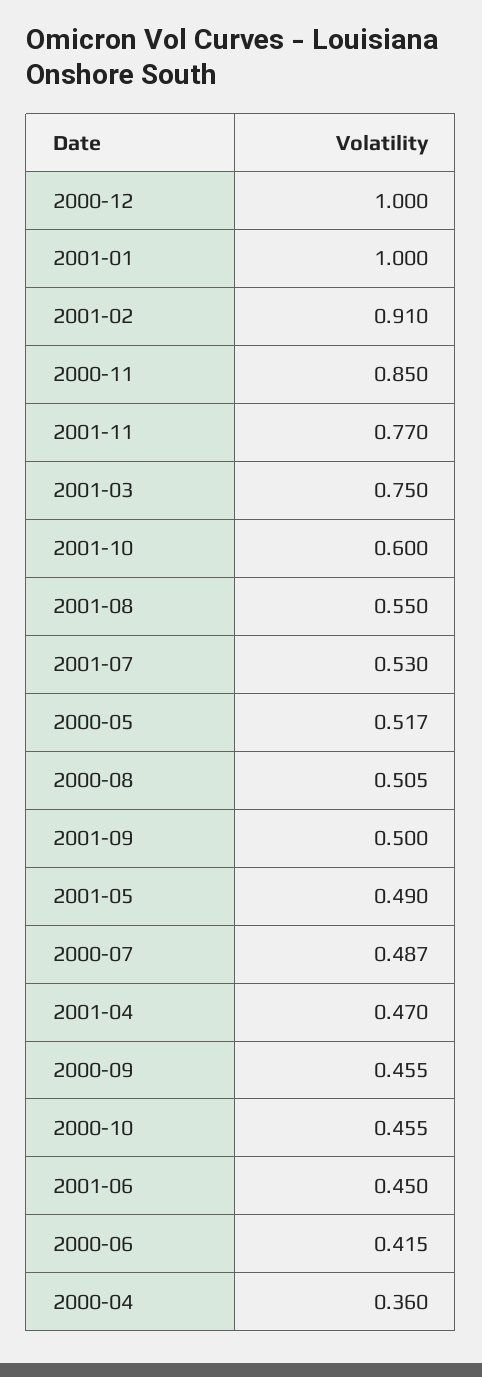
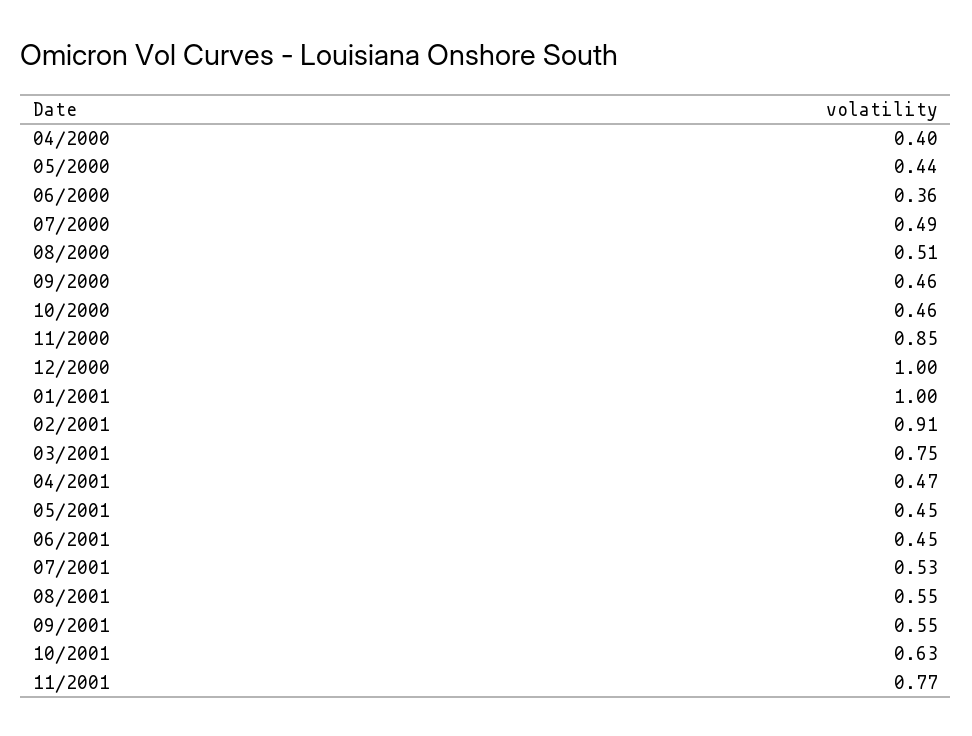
  {
    "2000-12": 1,
    "2001-01": 1,
    "2001-02": 0.91,
    "2000-11": 0.85,
    "2001-11": 0.77,
    "2001-03": 0.75,
-   "2001-10": 0.6,
+   "2001-10": 0.63,
    "2001-08": 0.55,
    "2001-07": 0.53,
-   "2000-05": 0.517,
+   "2000-05": 0.44,
    "2000-08": 0.505,
-   "2001-09": 0.5,
+   "2001-09": 0.55,
-   "2001-05": 0.49,
+   "2001-05": 0.45,
    "2000-07": 0.487,
    "2001-04": 0.47,
    "2000-09": 0.455,
    "2000-10": 0.455,
    "2001-06": 0.45,
-   "2000-06": 0.415,
+   "2000-06": 0.36,
-   "2000-04": 0.36
+   "2000-04": 0.4
  }

